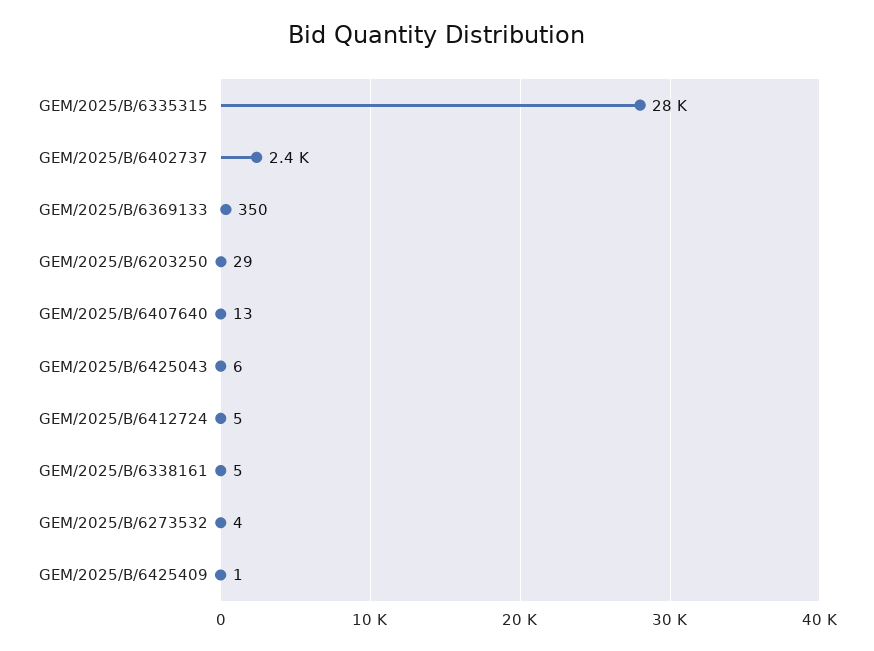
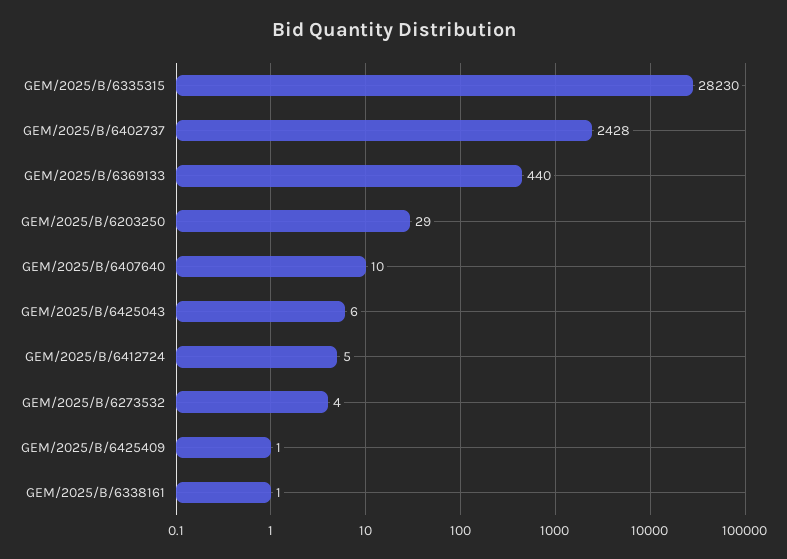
  {
    "GEM/2025/B/6335315": 28230,
    "GEM/2025/B/6402737": 2428,
-   "GEM/2025/B/6369133": 350,
+   "GEM/2025/B/6369133": 440,
    "GEM/2025/B/6203250": 29,
-   "GEM/2025/B/6407640": 13,
+   "GEM/2025/B/6407640": 10,
    "GEM/2025/B/6425043": 6,
    "GEM/2025/B/6412724": 5,
-   "GEM/2025/B/6338161": 5,
+   "GEM/2025/B/6338161": 1,
    "GEM/2025/B/6273532": 4,
    "GEM/2025/B/6425409": 1
  }

